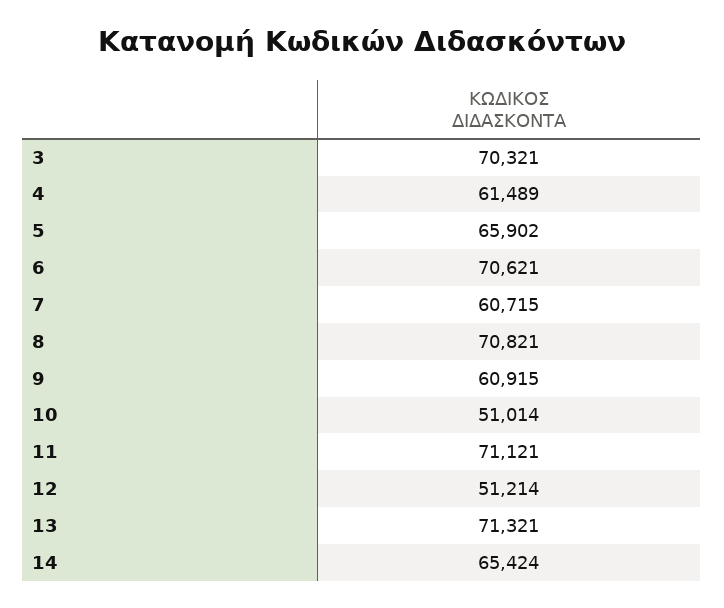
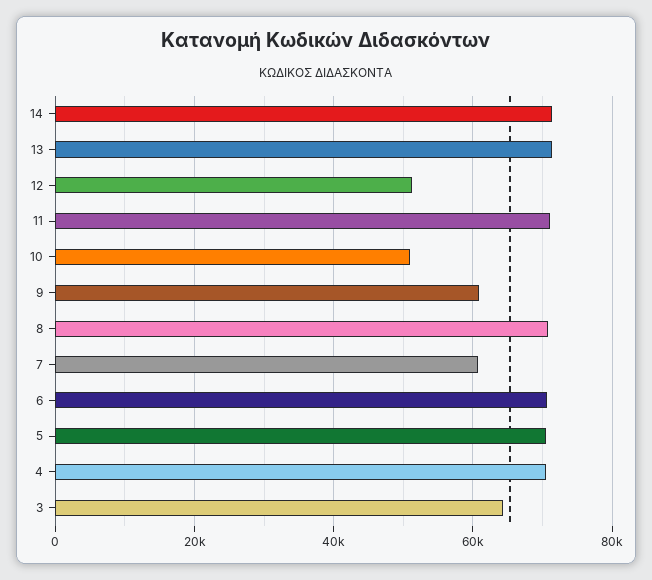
  {
-   "3": 70321,
+   "3": 64000,
-   "4": 61489,
+   "4": 70000,
-   "5": 65902,
+   "5": 70000,
    "6": 70621,
    "7": 60715,
    "8": 70821,
    "9": 60915,
    "10": 51014,
    "11": 71121,
    "12": 51214,
    "13": 71321,
-   "14": 65424
+   "14": 72000
  }

